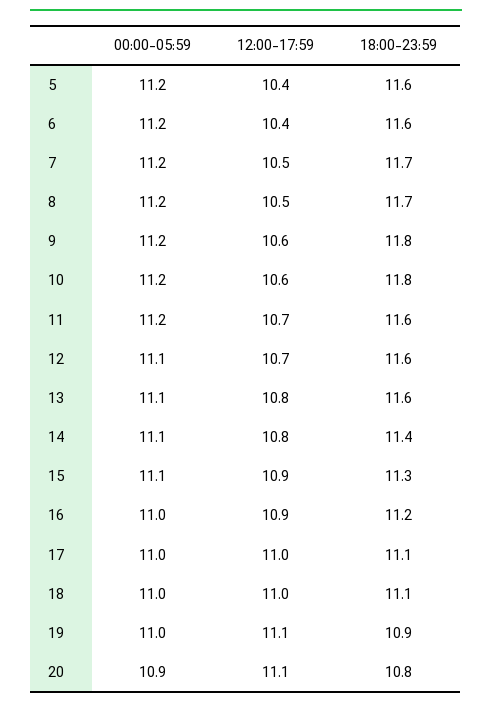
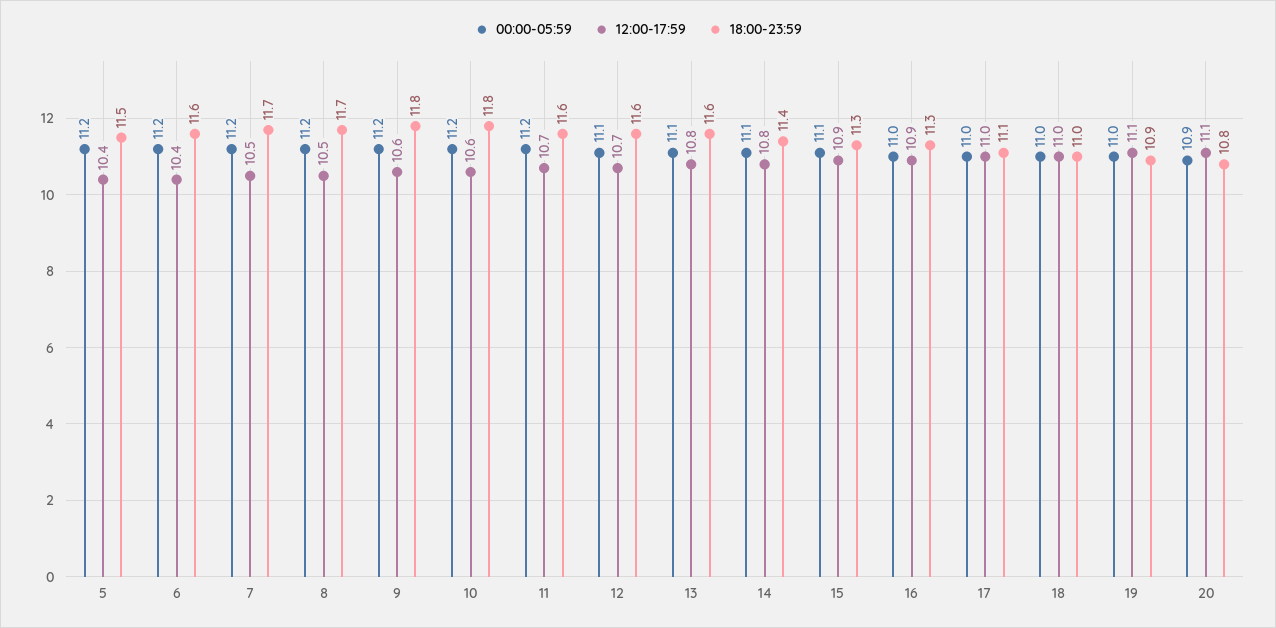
  {
    "00:00-05:59": {
      "5": 11.2,
      "6": 11.2,
      "7": 11.2,
      "8": 11.2,
      "9": 11.2,
      "10": 11.2,
      "11": 11.2,
      "12": 11.1,
      "13": 11.1,
      "14": 11.1,
      "15": 11.1,
      "16": 11,
      "17": 11,
      "18": 11,
      "19": 11,
      "20": 10.9
    },
    "12:00-17:59": {
      "5": 10.4,
      "6": 10.4,
      "7": 10.5,
      "8": 10.5,
      "9": 10.6,
      "10": 10.6,
      "11": 10.7,
      "12": 10.7,
      "13": 10.8,
      "14": 10.8,
      "15": 10.9,
      "16": 10.9,
      "17": 11,
      "18": 11,
      "19": 11.1,
      "20": 11.1
    },
    "18:00-23:59": {
-     "5": 11.6,
+     "5": 11.5,
      "6": 11.6,
      "7": 11.7,
      "8": 11.7,
      "9": 11.8,
      "10": 11.8,
      "11": 11.6,
      "12": 11.6,
      "13": 11.6,
      "14": 11.4,
      "15": 11.3,
-     "16": 11.2,
+     "16": 11.3,
      "17": 11.1,
-     "18": 11.1,
+     "18": 11,
      "19": 10.9,
      "20": 10.8
    }
  }

